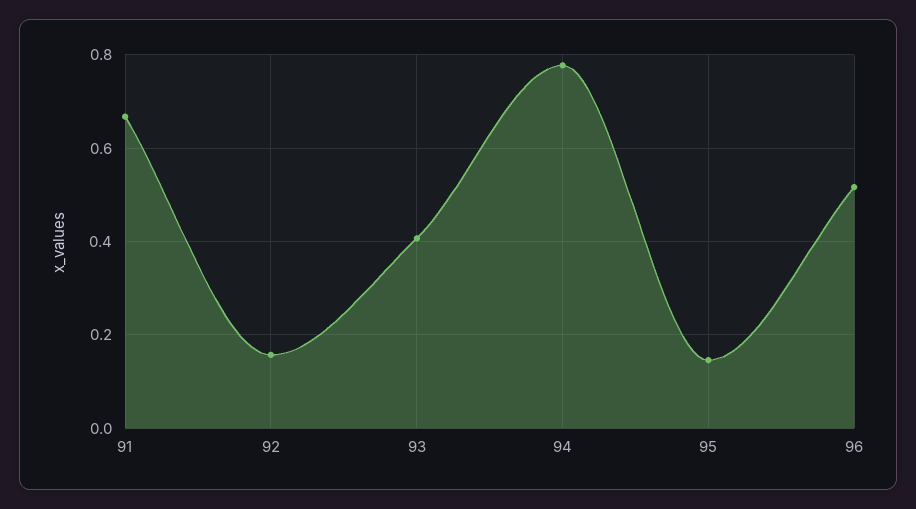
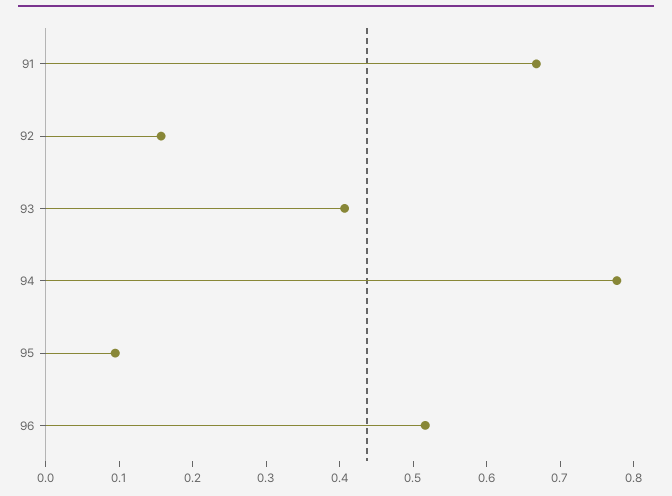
  {
    "91": 0.66,
    "92": 0.16,
    "93": 0.4,
    "94": 0.78,
-   "95": 0.14,
+   "95": 0.1,
    "96": 0.52
  }

